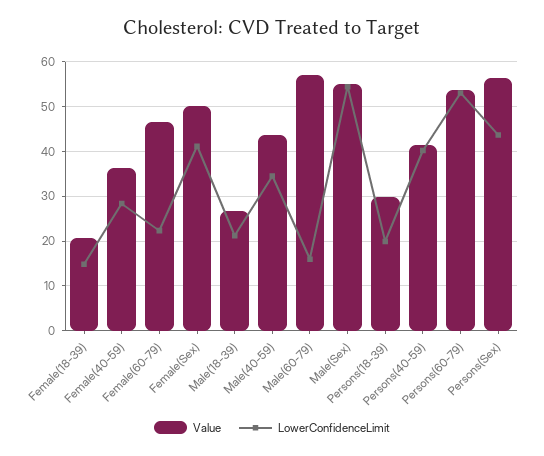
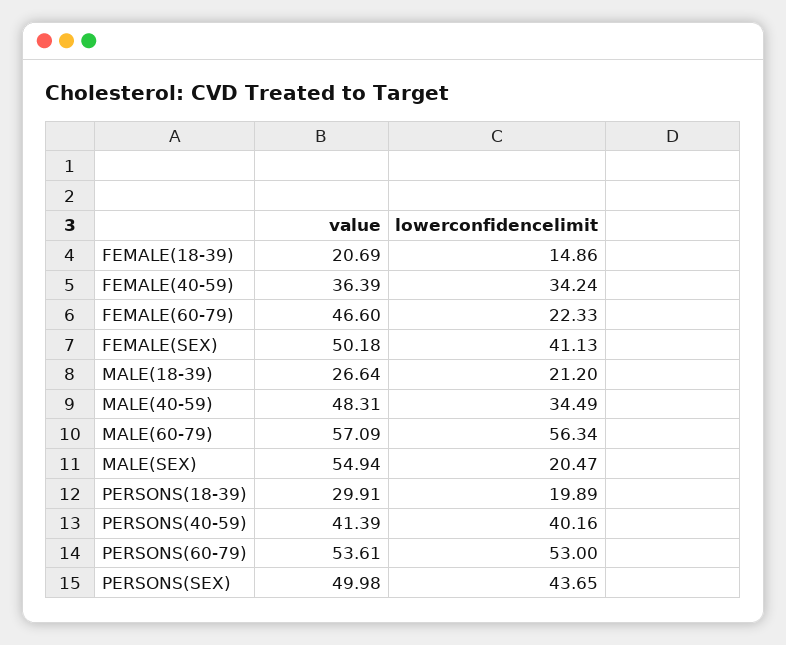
  {
    "Value": {
      "Female(18-39)": 20.69,
      "Female(40-59)": 36.39,
      "Female(60-79)": 46.6,
      "Female(Sex)": 50.18,
      "Male(18-39)": 26.64,
-     "Male(40-59)": 44,
+     "Male(40-59)": 48.31,
      "Male(60-79)": 57.09,
      "Male(Sex)": 54.94,
      "Persons(18-39)": 29.91,
      "Persons(40-59)": 41.39,
      "Persons(60-79)": 53.61,
-     "Persons(Sex)": 56
+     "Persons(Sex)": 49.98
    },
    "LowerConfidenceLimit": {
      "Female(18-39)": 14.86,
-     "Female(40-59)": 28,
+     "Female(40-59)": 34.24,
      "Female(60-79)": 22.33,
      "Female(Sex)": 41.13,
      "Male(18-39)": 21.2,
      "Male(40-59)": 34.49,
-     "Male(60-79)": 16,
+     "Male(60-79)": 56.34,
-     "Male(Sex)": 54,
+     "Male(Sex)": 20.47,
      "Persons(18-39)": 19.89,
      "Persons(40-59)": 40.16,
      "Persons(60-79)": 53,
      "Persons(Sex)": 43.65
    }
  }

